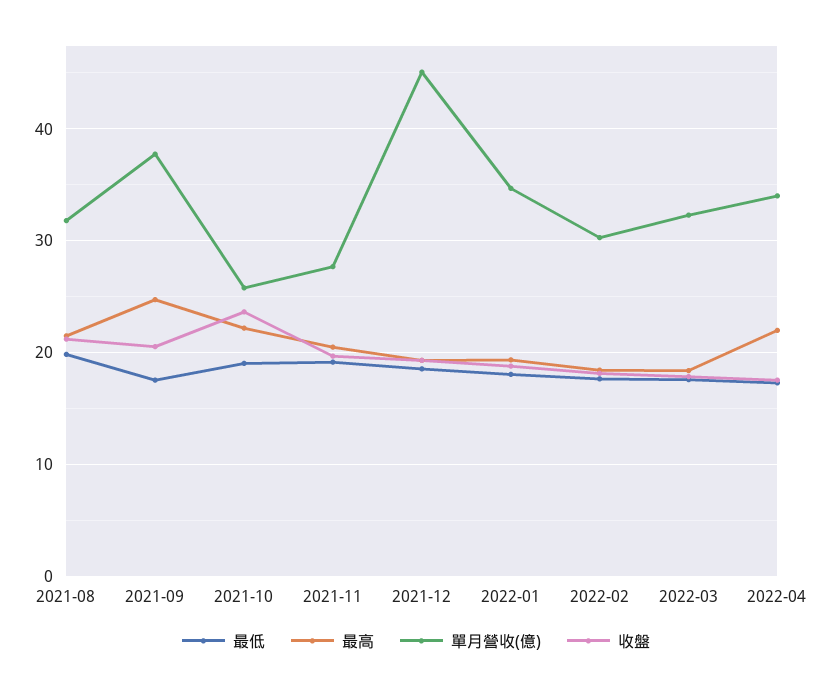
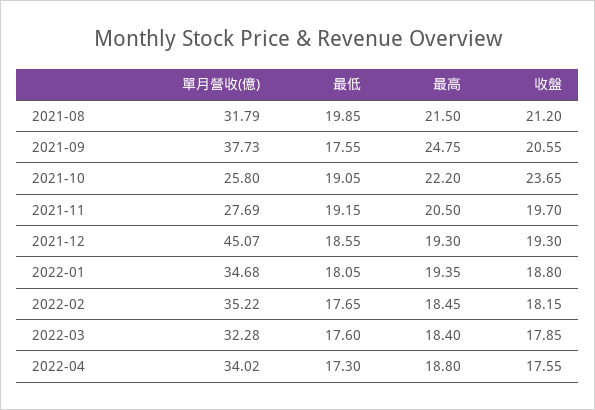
  {
    "最低": {
      "2021-08": 19.85,
      "2021-09": 17.55,
      "2021-10": 19.05,
      "2021-11": 19.15,
      "2021-12": 18.55,
      "2022-01": 18.05,
      "2022-02": 17.65,
      "2022-03": 17.6,
      "2022-04": 17.3
    },
    "最高": {
      "2021-08": 21.5,
      "2021-09": 24.75,
      "2021-10": 22.2,
      "2021-11": 20.5,
      "2021-12": 19.3,
      "2022-01": 19.35,
      "2022-02": 18.45,
      "2022-03": 18.4,
-     "2022-04": 22
+     "2022-04": 18.8
    },
    "單月營收(億)": {
      "2021-08": 31.79,
      "2021-09": 37.73,
      "2021-10": 25.8,
      "2021-11": 27.69,
      "2021-12": 45.07,
      "2022-01": 34.68,
-     "2022-02": 30,
+     "2022-02": 35.22,
      "2022-03": 32.28,
      "2022-04": 34.02
    },
    "收盤": {
      "2021-08": 21.2,
      "2021-09": 20.55,
      "2021-10": 23.65,
      "2021-11": 19.7,
      "2021-12": 19.3,
      "2022-01": 18.8,
      "2022-02": 18.15,
      "2022-03": 17.85,
      "2022-04": 17.55
    }
  }

